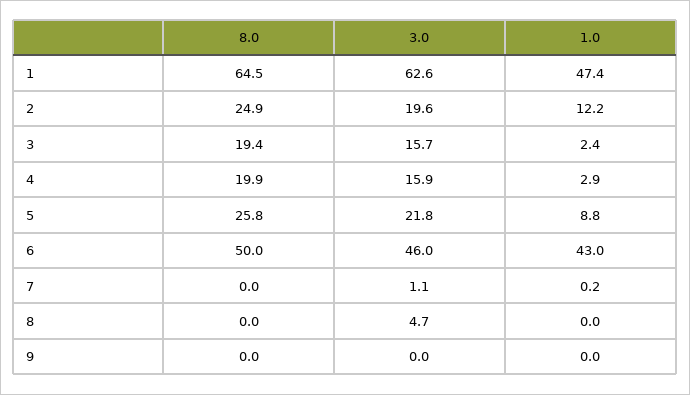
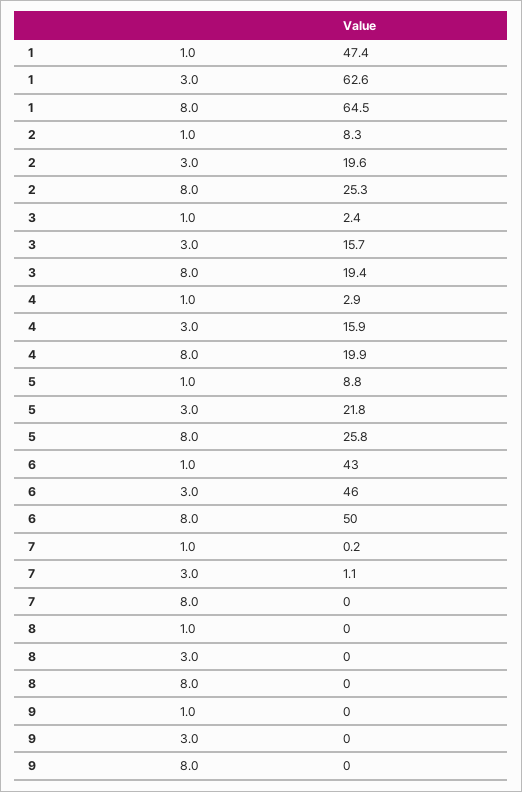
  {
    "8.0": {
      "1": 64.5,
-     "2": 24.9,
+     "2": 25.3,
      "3": 19.4,
      "4": 19.9,
      "5": 25.8,
      "6": 50,
      "7": 0,
      "8": 0,
      "9": 0
    },
    "3.0": {
      "1": 62.6,
      "2": 19.6,
      "3": 15.7,
      "4": 15.9,
      "5": 21.8,
      "6": 46,
      "7": 1.1,
-     "8": 4.7,
+     "8": 0,
      "9": 0
    },
    "1.0": {
      "1": 47.4,
-     "2": 12.2,
+     "2": 8.3,
      "3": 2.4,
      "4": 2.9,
      "5": 8.8,
      "6": 43,
      "7": 0.2,
      "8": 0,
      "9": 0
    }
  }

